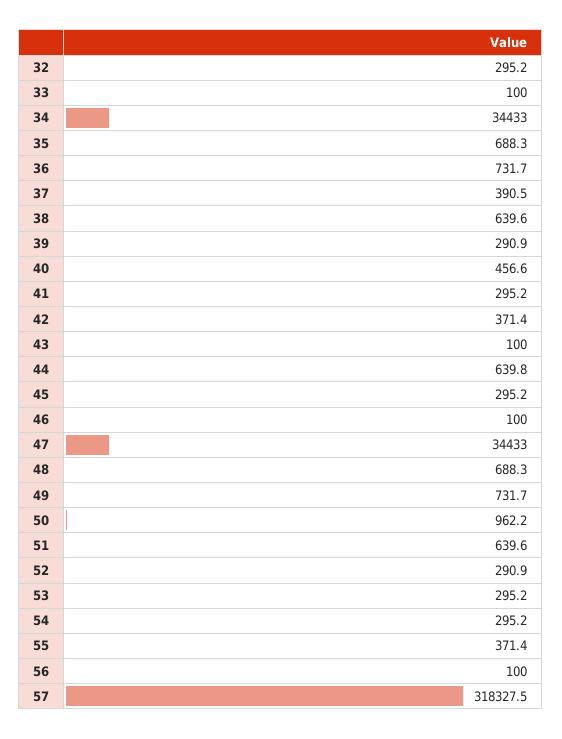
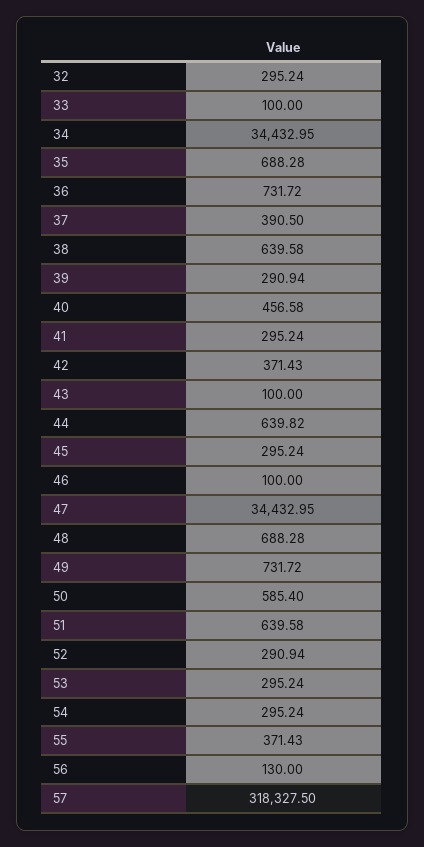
  {
    "32": 295.24,
    "33": 100,
    "34": 34432.95,
    "35": 688.28,
    "36": 731.72,
    "37": 390.5,
    "38": 639.58,
    "39": 290.94,
    "40": 456.58,
    "41": 295.24,
    "42": 371.43,
    "43": 100,
    "44": 639.82,
    "45": 295.24,
    "46": 100,
    "47": 34432.95,
    "48": 688.28,
    "49": 731.72,
-   "50": 962.2,
+   "50": 585.4,
    "51": 639.58,
    "52": 290.94,
    "53": 295.24,
    "54": 295.24,
    "55": 371.43,
-   "56": 100,
+   "56": 130,
    "57": 318327.5
  }

